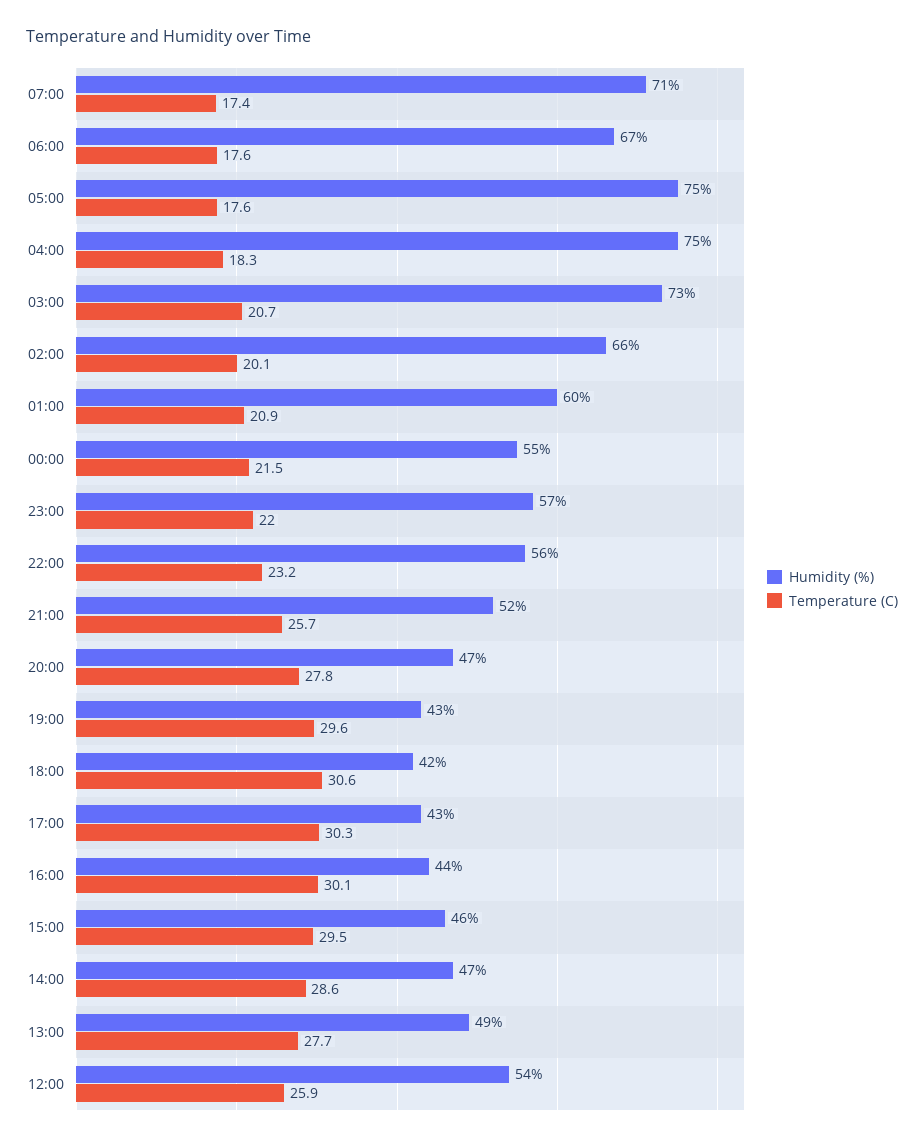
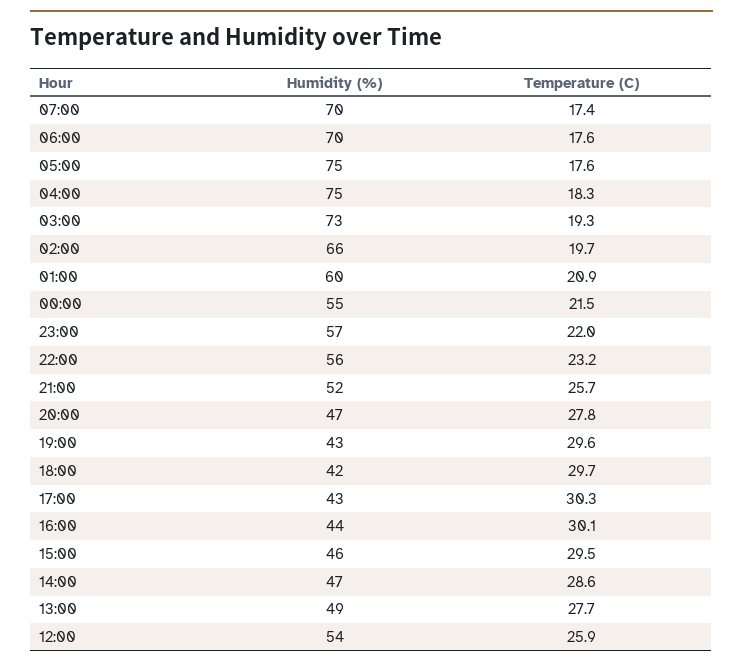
  {
    "Humidity (%)": {
-     "07:00": 71,
+     "07:00": 70,
-     "06:00": 67,
+     "06:00": 70,
      "05:00": 75,
      "04:00": 75,
      "03:00": 73,
      "02:00": 66,
      "01:00": 60,
      "00:00": 55,
      "23:00": 57,
      "22:00": 56,
      "21:00": 52,
      "20:00": 47,
      "19:00": 43,
      "18:00": 42,
      "17:00": 43,
      "16:00": 44,
      "15:00": 46,
      "14:00": 47,
      "13:00": 49,
      "12:00": 54
    },
    "Temperature (C)": {
      "07:00": 17.4,
      "06:00": 17.6,
      "05:00": 17.6,
      "04:00": 18.3,
-     "03:00": 20.7,
+     "03:00": 19.3,
-     "02:00": 20.1,
+     "02:00": 19.7,
      "01:00": 20.9,
      "00:00": 21.5,
      "23:00": 22,
      "22:00": 23.2,
      "21:00": 25.7,
      "20:00": 27.8,
      "19:00": 29.6,
-     "18:00": 30.6,
+     "18:00": 29.7,
      "17:00": 30.3,
      "16:00": 30.1,
      "15:00": 29.5,
      "14:00": 28.6,
      "13:00": 27.7,
      "12:00": 25.9
    }
  }

